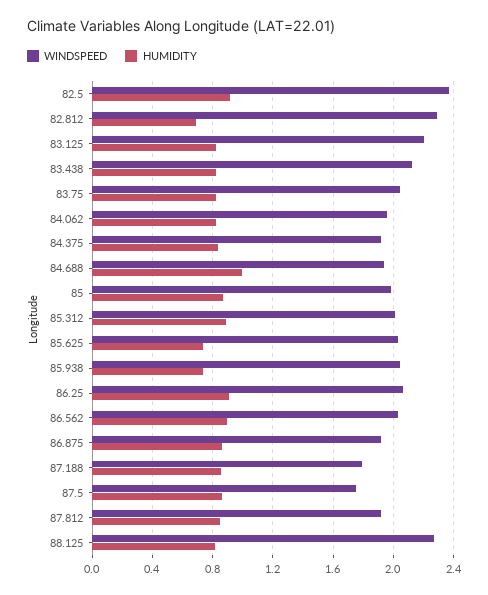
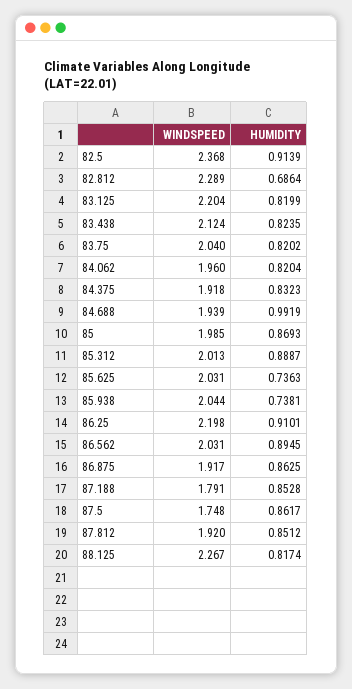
  {
    "WINDSPEED": {
      "82.5": 2.368,
      "82.812": 2.289,
      "83.125": 2.204,
      "83.438": 2.124,
      "83.75": 2.04,
      "84.062": 1.96,
      "84.375": 1.918,
      "84.688": 1.939,
      "85": 1.985,
      "85.312": 2.013,
      "85.625": 2.031,
      "85.938": 2.044,
-     "86.25": 2.05,
+     "86.25": 2.198,
      "86.562": 2.031,
      "86.875": 1.917,
      "87.188": 1.791,
      "87.5": 1.748,
      "87.812": 1.92,
      "88.125": 2.267
    },
    "HUMIDITY": {
      "82.5": 0.9139,
      "82.812": 0.6864,
      "83.125": 0.8199,
      "83.438": 0.8235,
      "83.75": 0.8202,
      "84.062": 0.8204,
      "84.375": 0.8323,
      "84.688": 0.9919,
      "85": 0.8693,
      "85.312": 0.8887,
      "85.625": 0.7363,
      "85.938": 0.7381,
      "86.25": 0.9101,
      "86.562": 0.8945,
      "86.875": 0.8625,
      "87.188": 0.8528,
      "87.5": 0.8617,
      "87.812": 0.8512,
      "88.125": 0.8174
    }
  }

